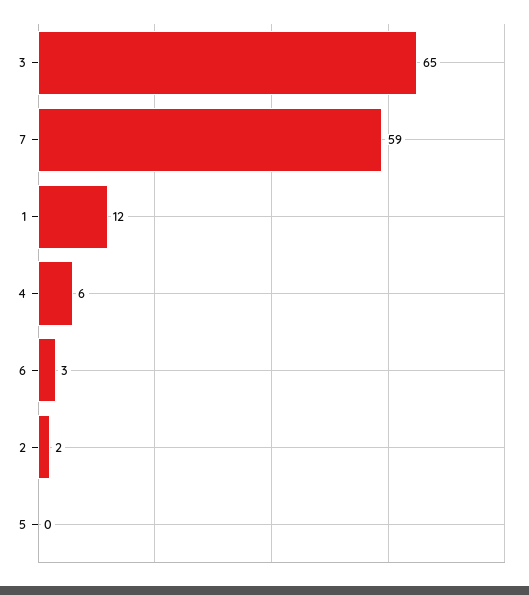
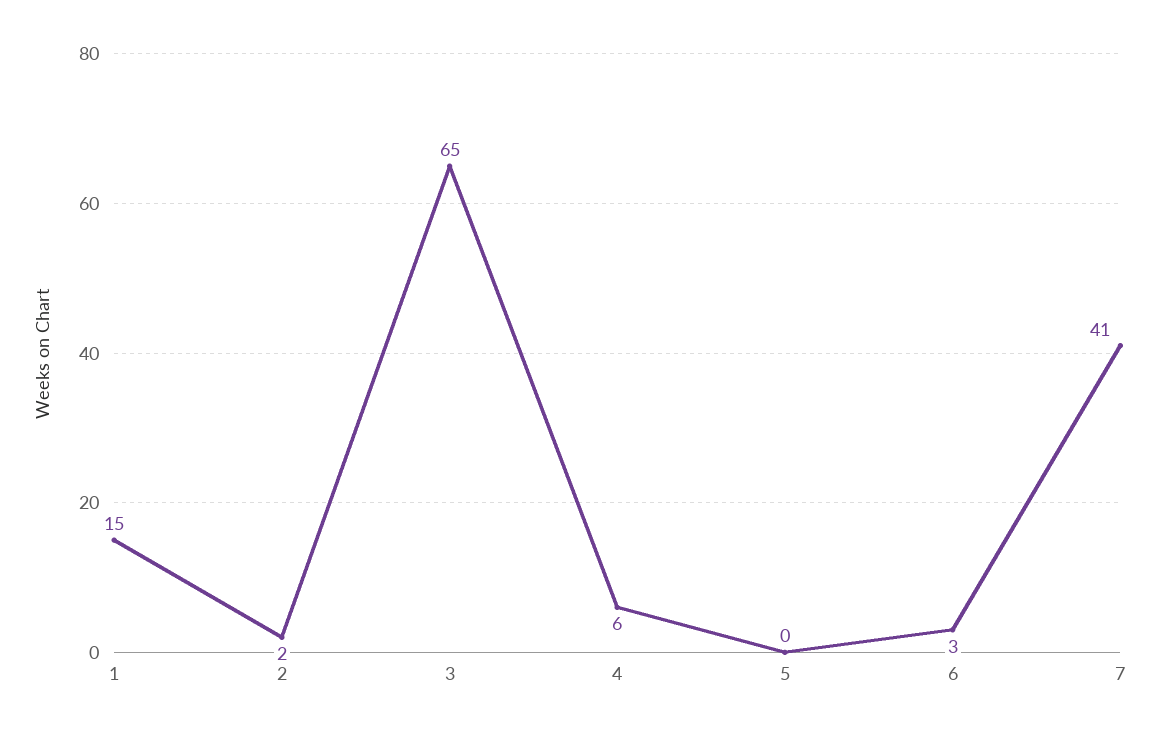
  {
    "3": 65,
-   "7": 59,
+   "7": 41,
-   "1": 12,
+   "1": 15,
    "4": 6,
    "6": 3,
    "2": 2,
    "5": 0
  }

